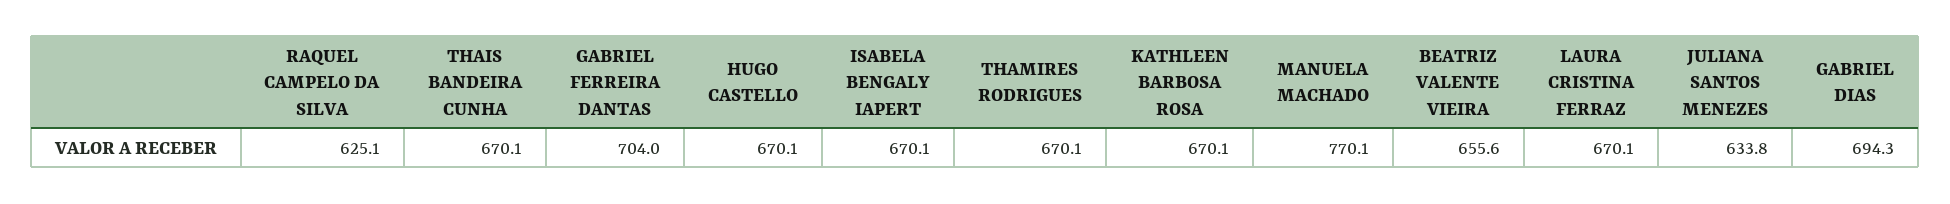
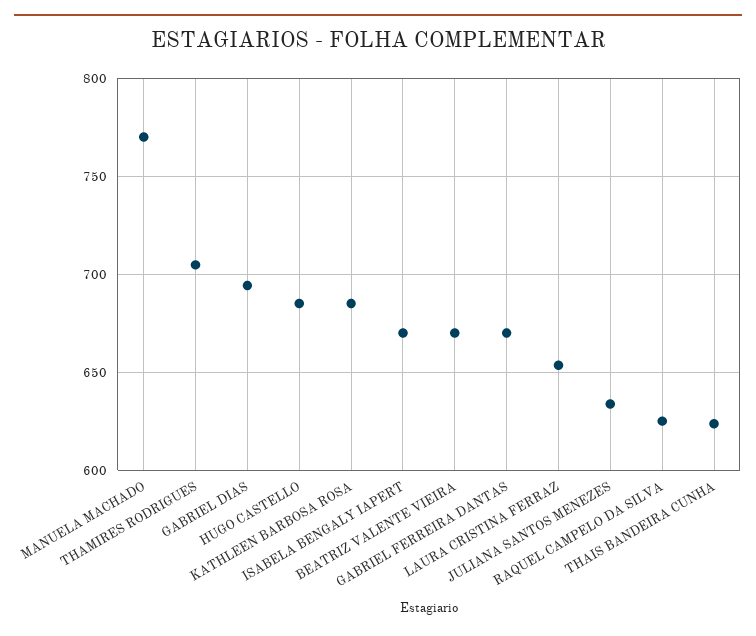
  {
    "RAQUEL CAMPELO DA SILVA": 625.1,
-   "THAIS BANDEIRA CUNHA": 670.1,
+   "THAIS BANDEIRA CUNHA": 625,
-   "GABRIEL FERREIRA DANTAS": 704,
+   "GABRIEL FERREIRA DANTAS": 670,
-   "HUGO CASTELLO": 670.1,
+   "HUGO CASTELLO": 685,
    "ISABELA BENGALY IAPERT": 670.1,
-   "THAMIRES RODRIGUES": 670.1,
+   "THAMIRES RODRIGUES": 705,
-   "KATHLEEN BARBOSA ROSA": 670.1,
+   "KATHLEEN BARBOSA ROSA": 685,
    "MANUELA MACHADO": 770.1,
-   "BEATRIZ VALENTE VIEIRA": 655.6,
+   "BEATRIZ VALENTE VIEIRA": 670,
-   "LAURA CRISTINA FERRAZ": 670.1,
+   "LAURA CRISTINA FERRAZ": 655,
    "JULIANA SANTOS MENEZES": 633.8,
    "GABRIEL DIAS": 694.3
  }

